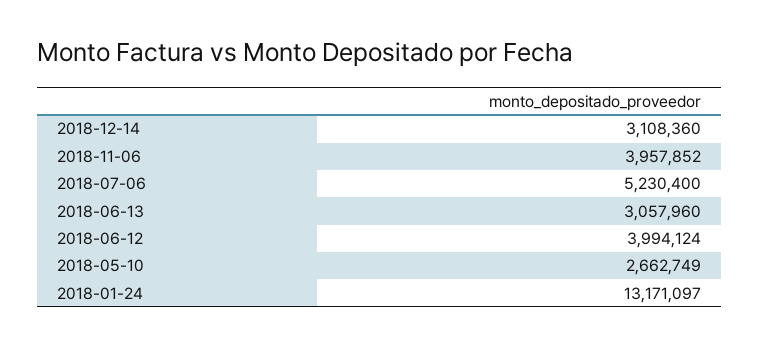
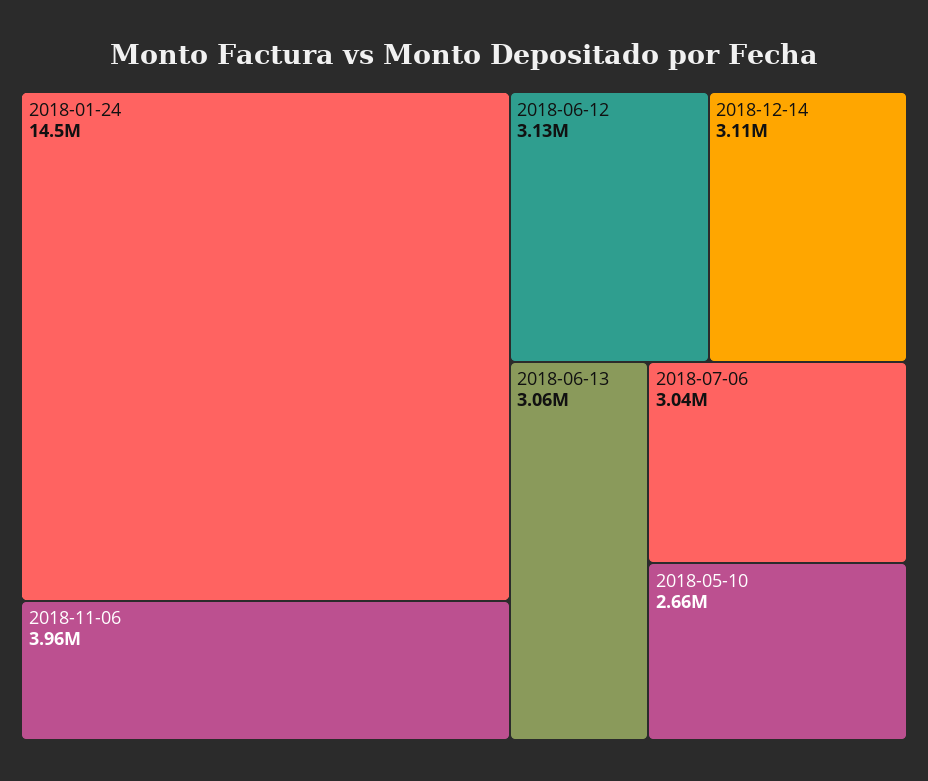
  {
    "2018-12-14": 3108360,
    "2018-11-06": 3957852,
-   "2018-07-06": 5230400,
+   "2018-07-06": 3040000,
    "2018-06-13": 3057960,
-   "2018-06-12": 3994124,
+   "2018-06-12": 3130000,
    "2018-05-10": 2662749,
-   "2018-01-24": 13171097
+   "2018-01-24": 14500000
  }

